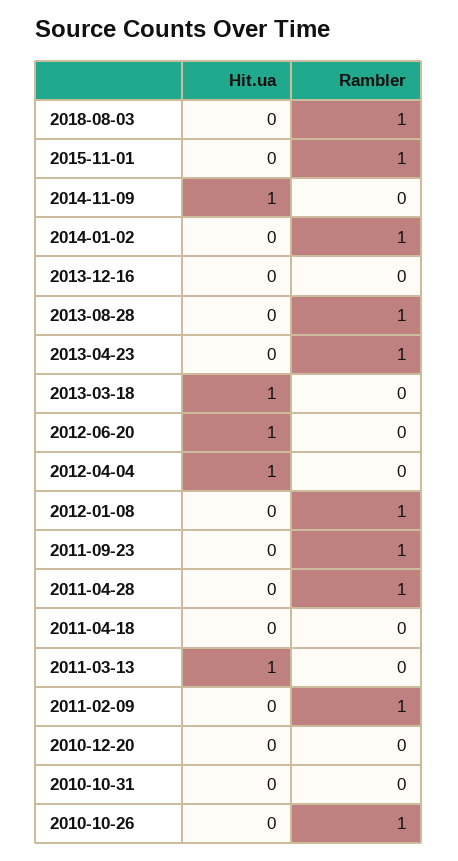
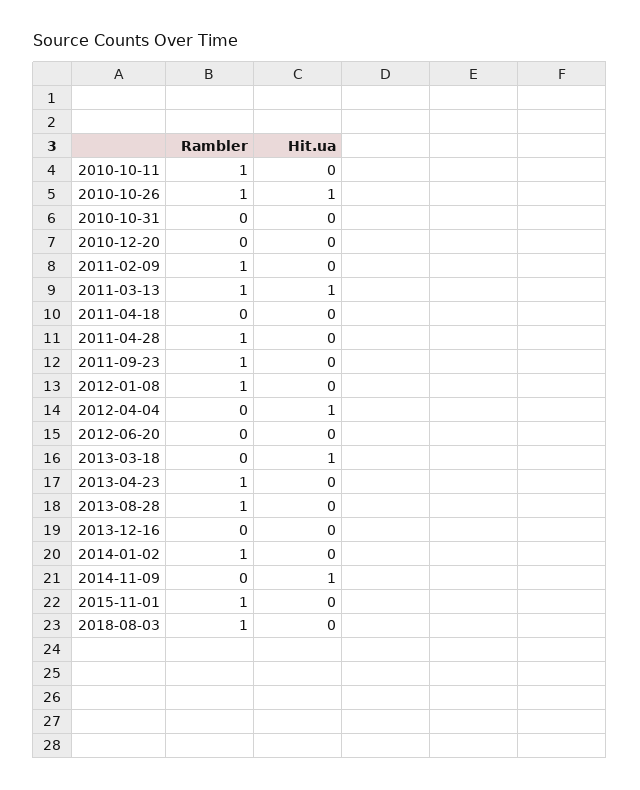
  {
    "Hit.ua": {
      "2018-08-03": 0,
      "2015-11-01": 0,
      "2014-11-09": 1,
      "2014-01-02": 0,
      "2013-12-16": 0,
      "2013-08-28": 0,
      "2013-04-23": 0,
      "2013-03-18": 1,
-     "2012-06-20": 1,
+     "2012-06-20": 0,
      "2012-04-04": 1,
      "2012-01-08": 0,
      "2011-09-23": 0,
      "2011-04-28": 0,
      "2011-04-18": 0,
      "2011-03-13": 1,
      "2011-02-09": 0,
      "2010-12-20": 0,
      "2010-10-31": 0,
-     "2010-10-26": 0
+     "2010-10-26": 1,
+     "2010-10-11": 0
    },
    "Rambler": {
      "2018-08-03": 1,
      "2015-11-01": 1,
      "2014-11-09": 0,
      "2014-01-02": 1,
      "2013-12-16": 0,
      "2013-08-28": 1,
      "2013-04-23": 1,
      "2013-03-18": 0,
      "2012-06-20": 0,
      "2012-04-04": 0,
      "2012-01-08": 1,
      "2011-09-23": 1,
      "2011-04-28": 1,
      "2011-04-18": 0,
-     "2011-03-13": 0,
+     "2011-03-13": 1,
      "2011-02-09": 1,
      "2010-12-20": 0,
      "2010-10-31": 0,
-     "2010-10-26": 1
+     "2010-10-26": 1,
+     "2010-10-11": 1
    }
  }

